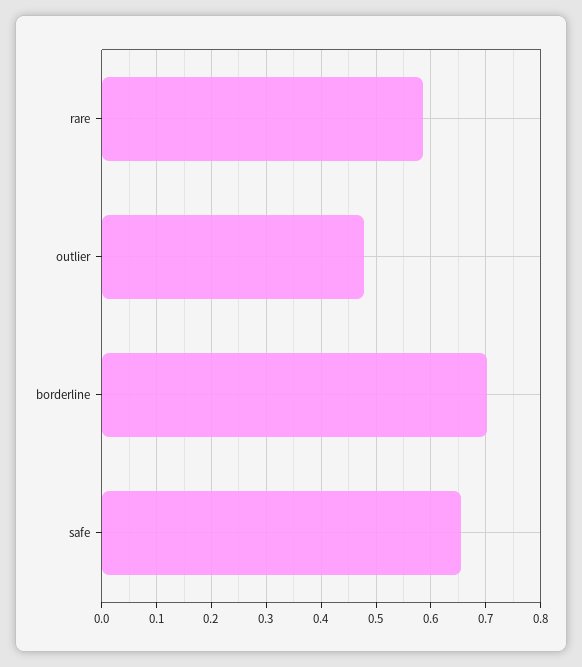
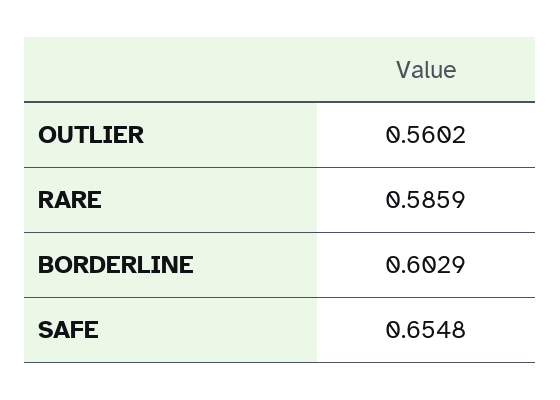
  {
    "rare": 0.5859,
-   "outlier": 0.48,
+   "outlier": 0.5602,
-   "borderline": 0.7,
+   "borderline": 0.6029,
    "safe": 0.6548
  }

